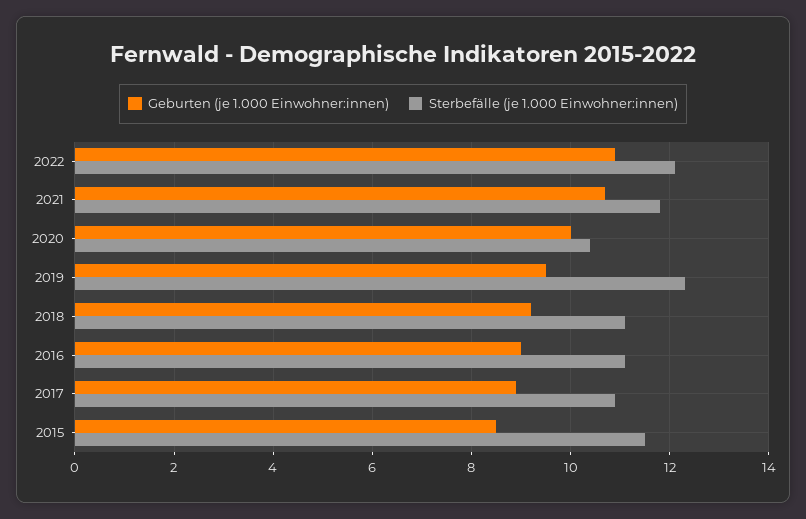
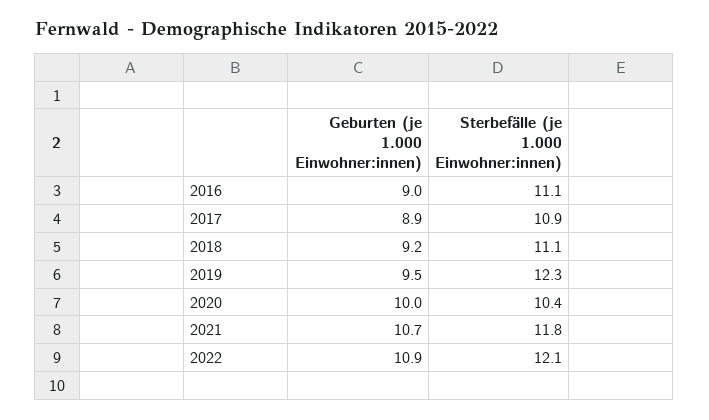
  {
    "Geburten (je 1.000 Einwohner:innen)": {
      "2022": 10.9,
      "2021": 10.7,
      "2020": 10,
      "2019": 9.5,
      "2018": 9.2,
      "2016": 9,
-     "2017": 8.9,
+     "2017": 8.9
-     "2015": 8.5
    },
    "Sterbefälle (je 1.000 Einwohner:innen)": {
      "2022": 12.1,
      "2021": 11.8,
      "2020": 10.4,
      "2019": 12.3,
      "2018": 11.1,
      "2016": 11.1,
-     "2017": 10.9,
+     "2017": 10.9
-     "2015": 11.5
    }
  }

